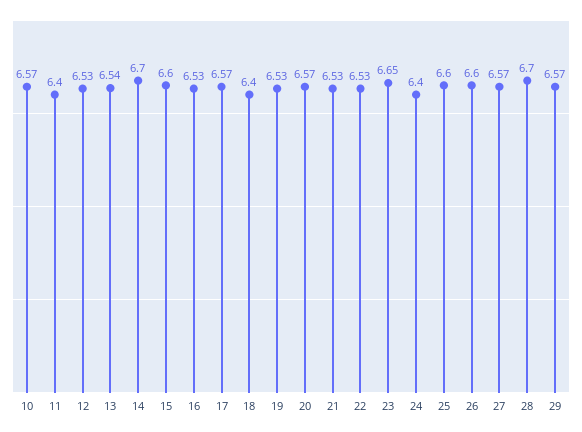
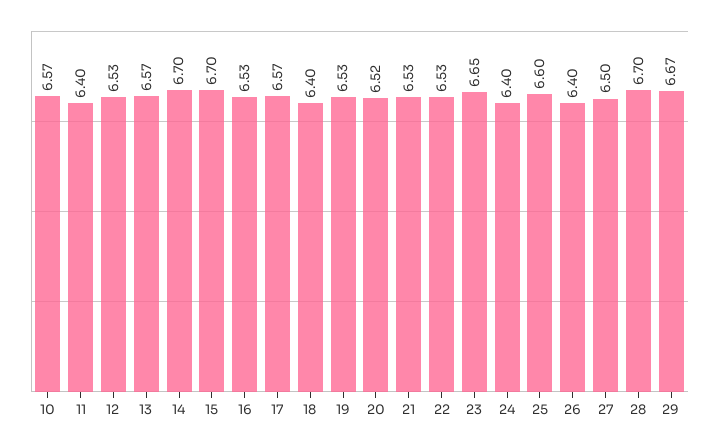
  {
    "10": 6.57,
    "11": 6.4,
    "12": 6.53,
-   "13": 6.54,
+   "13": 6.57,
    "14": 6.7,
-   "15": 6.6,
+   "15": 6.7,
    "16": 6.53,
    "17": 6.57,
    "18": 6.4,
    "19": 6.53,
-   "20": 6.57,
+   "20": 6.52,
    "21": 6.53,
    "22": 6.53,
    "23": 6.65,
    "24": 6.4,
    "25": 6.6,
-   "26": 6.6,
+   "26": 6.4,
-   "27": 6.57,
+   "27": 6.5,
    "28": 6.7,
-   "29": 6.57
+   "29": 6.67
  }

